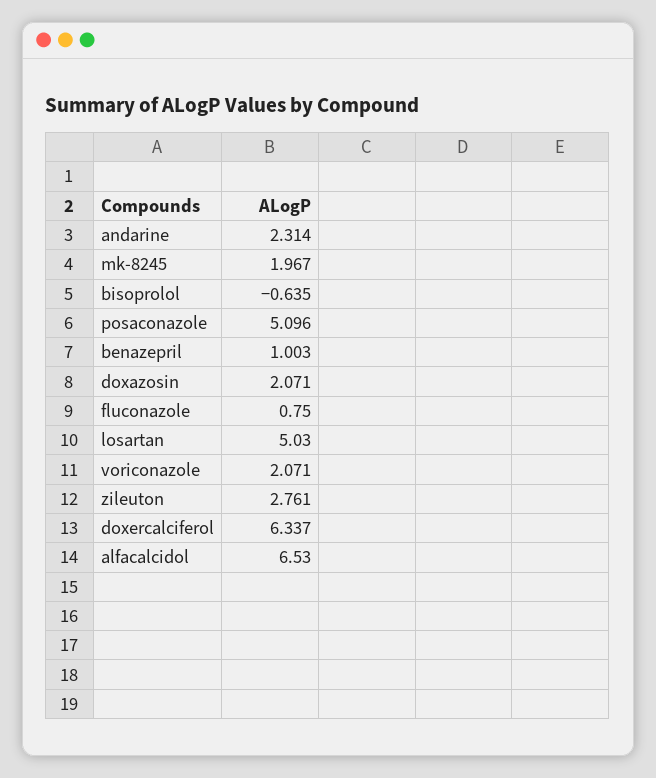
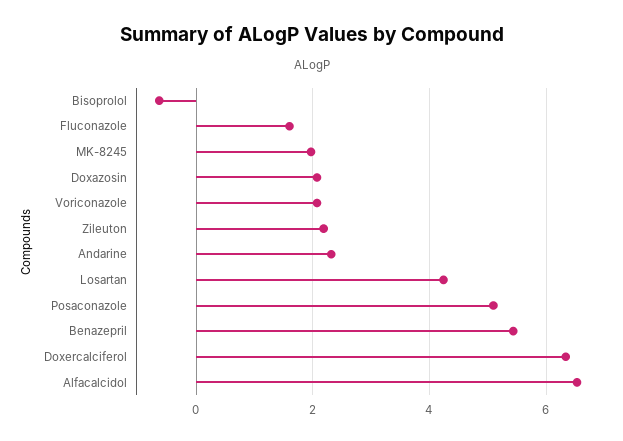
  {
    "andarine": 2.314,
    "mk-8245": 1.967,
    "bisoprolol": -0.635,
    "posaconazole": 5.096,
-   "benazepril": 1.003,
+   "benazepril": 5.4,
    "doxazosin": 2.071,
-   "fluconazole": 0.75,
+   "fluconazole": 1.6,
-   "losartan": 5.03,
+   "losartan": 4.2,
    "voriconazole": 2.071,
-   "zileuton": 2.761,
+   "zileuton": 2.2,
    "doxercalciferol": 6.337,
    "alfacalcidol": 6.53
  }

